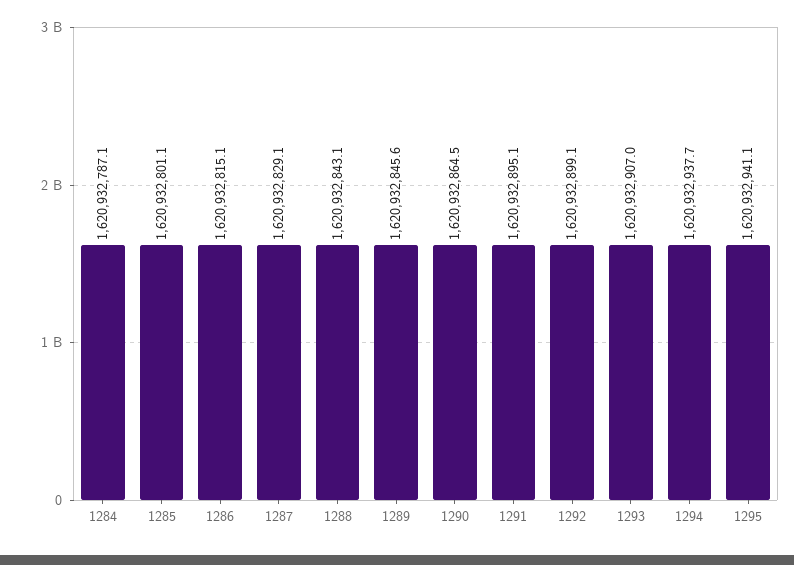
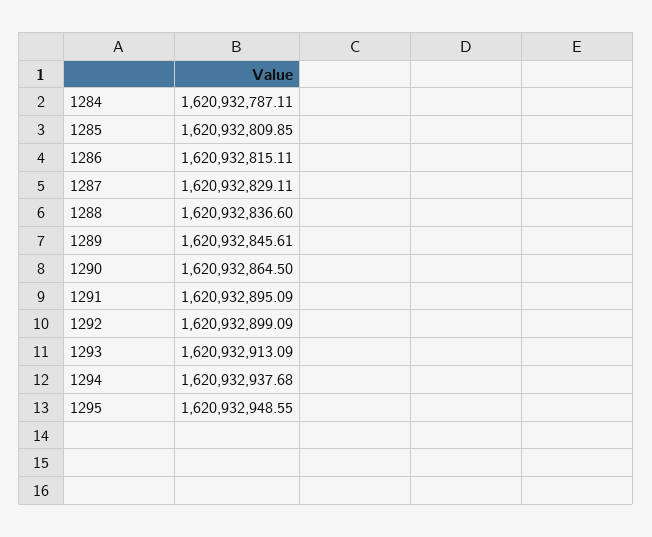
  {
    "1284": 1620932787.11,
-   "1285": 1620932801.1,
+   "1285": 1620932809.85,
    "1286": 1620932815.11,
    "1287": 1620932829.11,
-   "1288": 1620932843.1,
+   "1288": 1620932836.6,
    "1289": 1620932845.61,
    "1290": 1620932864.5,
    "1291": 1620932895.09,
    "1292": 1620932899.09,
-   "1293": 1620932907,
+   "1293": 1620932913.09,
    "1294": 1620932937.68,
-   "1295": 1620932941.1
+   "1295": 1620932948.55
  }

